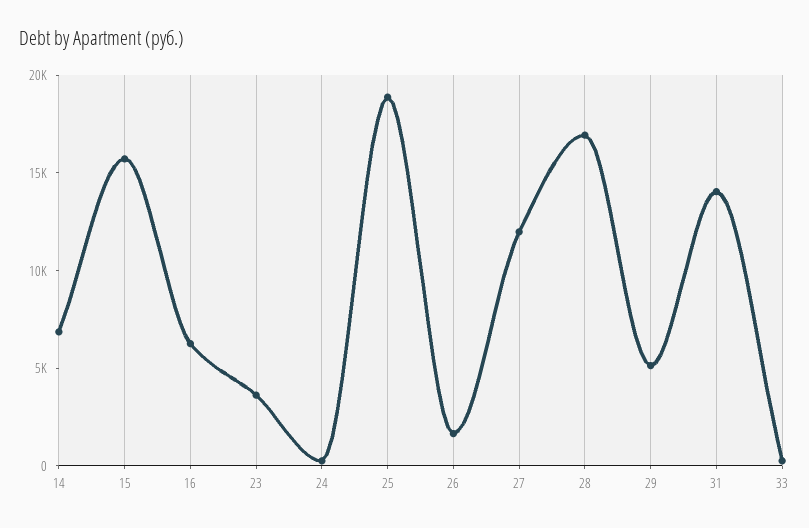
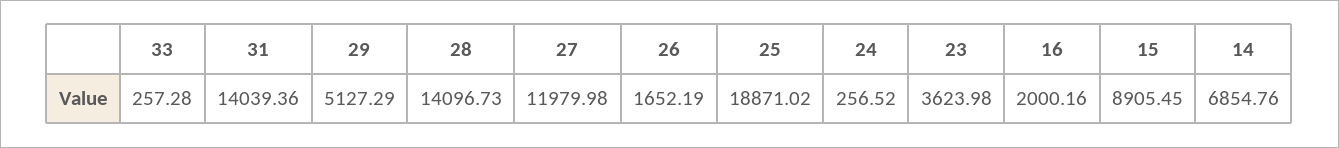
  {
    "14": 6854.76,
-   "15": 16000,
+   "15": 8905.45,
-   "16": 6000,
+   "16": 2000.16,
    "23": 3623.98,
    "24": 256.52,
    "25": 18871.02,
    "26": 1652.19,
    "27": 11979.98,
-   "28": 17000,
+   "28": 14096.73,
    "29": 5127.29,
    "31": 14039.36,
    "33": 257.28
  }

